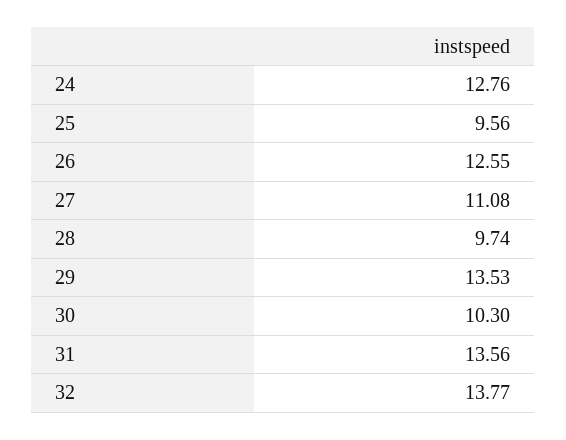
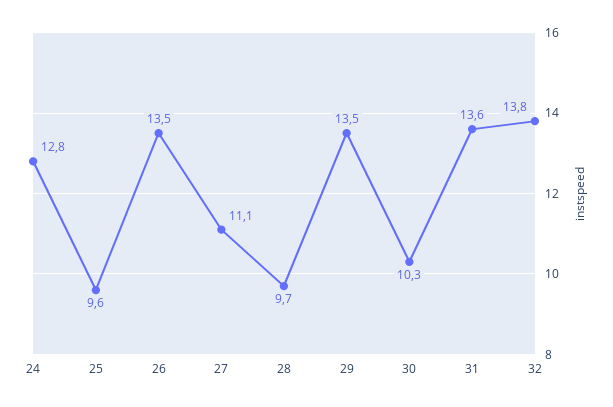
  {
    "24": 12.76,
    "25": 9.56,
-   "26": 12.55,
+   "26": 13.5,
    "27": 11.08,
    "28": 9.74,
    "29": 13.53,
    "30": 10.3,
    "31": 13.56,
    "32": 13.77
  }

